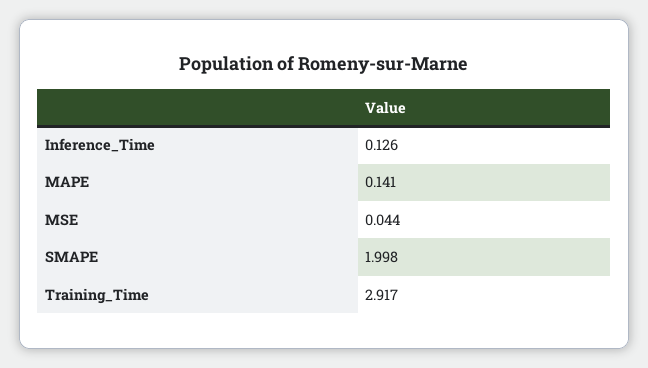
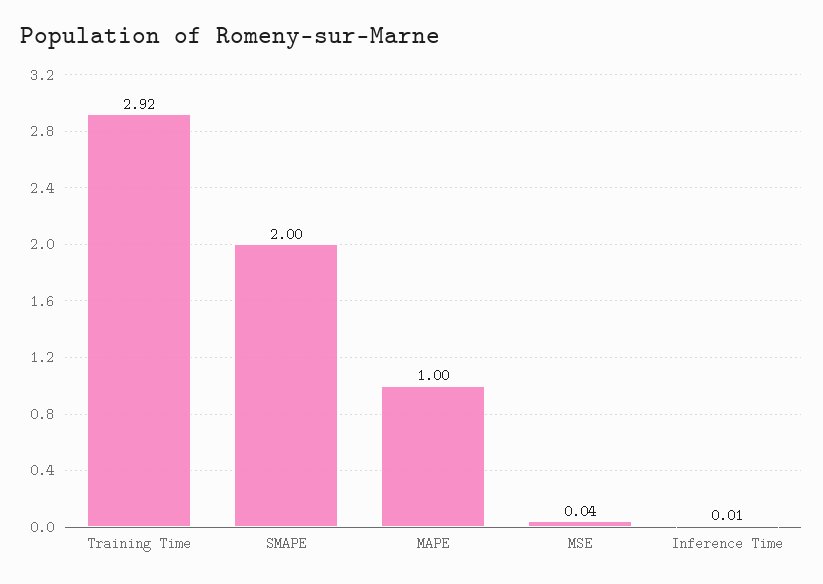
  {
-   "Inference_Time": 0.126,
+   "Inference_Time": 0.01,
-   "MAPE": 0.141,
+   "MAPE": 1,
    "MSE": 0.044,
    "SMAPE": 1.998,
    "Training_Time": 2.917
  }

